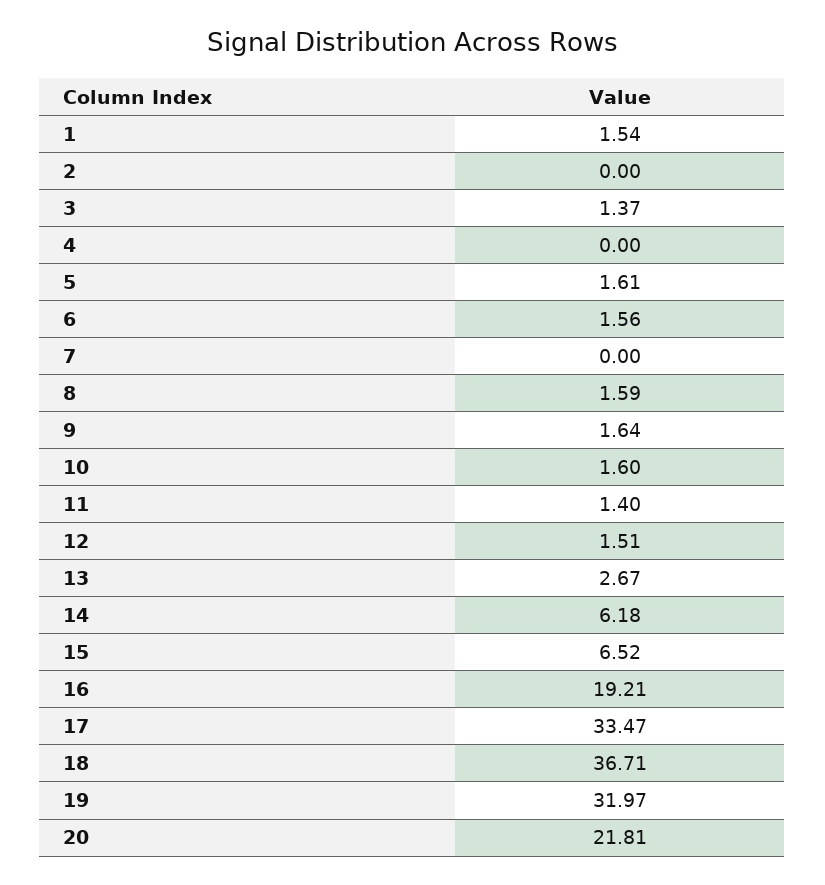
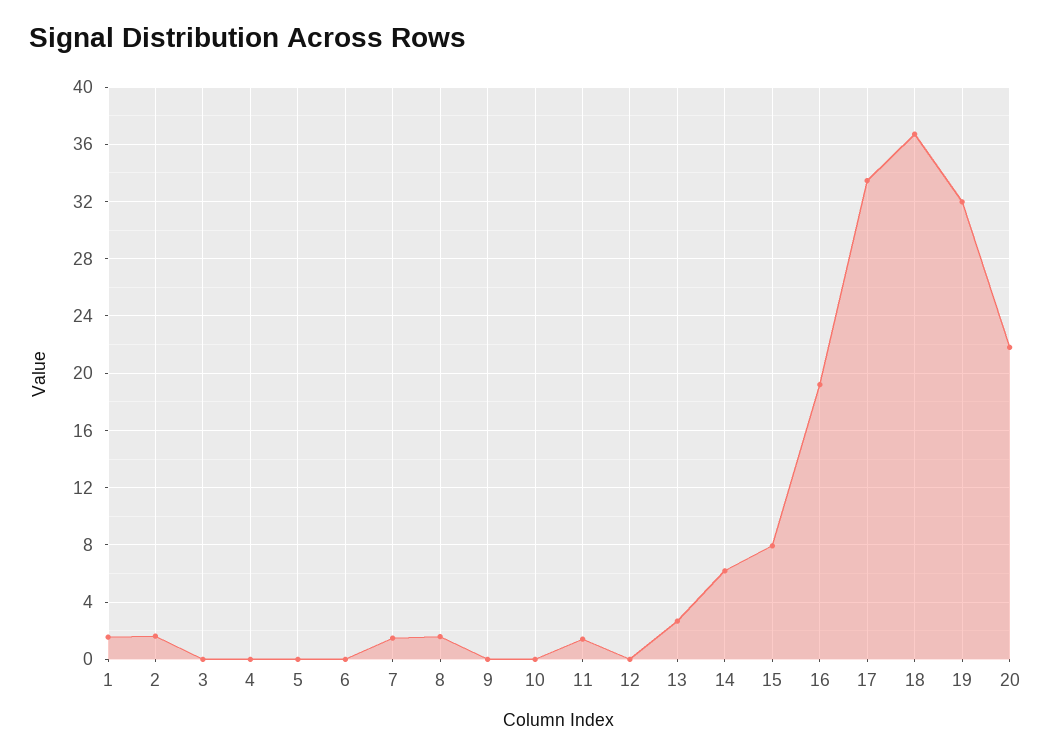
  {
    "1": 1.54,
-   "2": 0,
+   "2": 1.5,
-   "3": 1.37,
+   "3": 0,
    "4": 0,
-   "5": 1.61,
+   "5": 0,
-   "6": 1.56,
+   "6": 0,
-   "7": 0,
+   "7": 1.5,
    "8": 1.59,
-   "9": 1.64,
+   "9": 0,
-   "10": 1.6,
+   "10": 0,
    "11": 1.4,
-   "12": 1.51,
+   "12": 0,
    "13": 2.67,
    "14": 6.18,
-   "15": 6.52,
+   "15": 8,
    "16": 19.21,
    "17": 33.47,
    "18": 36.71,
    "19": 31.97,
    "20": 21.81
  }

